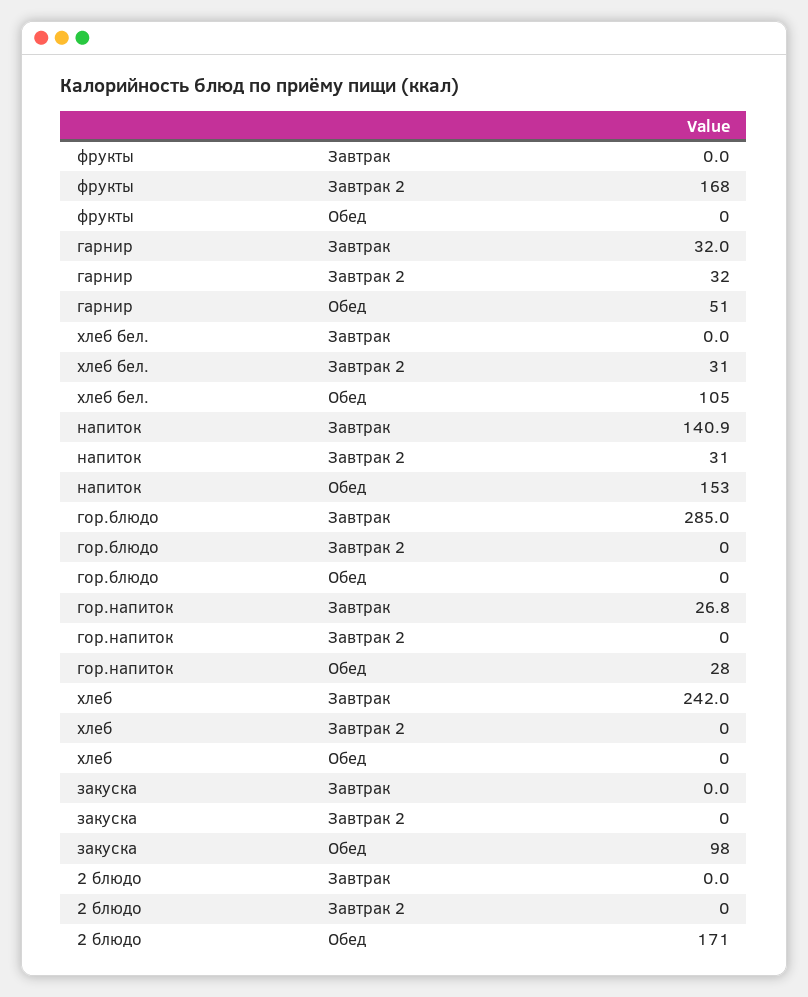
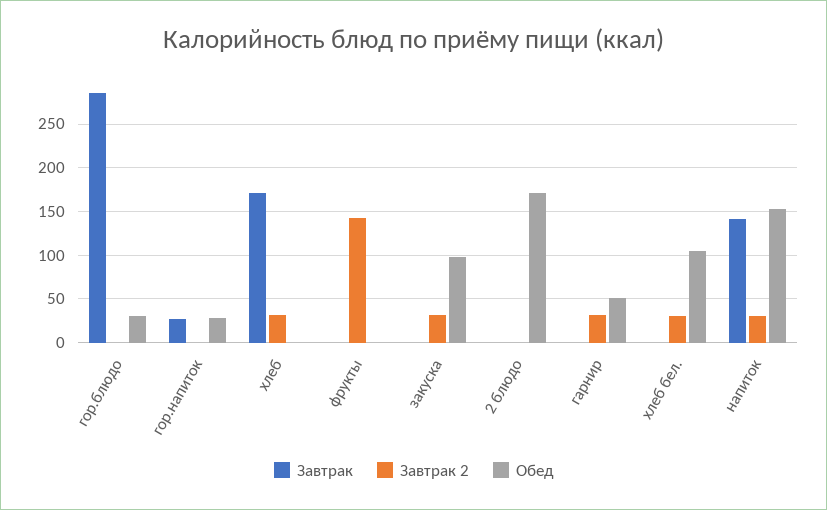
  {
    "Завтрак": {
      "фрукты": 0,
-     "гарнир": 32,
+     "гарнир": 0,
      "хлеб бел.": 0,
      "напиток": 140.9,
      "гор.блюдо": 285,
      "гор.напиток": 26.8,
-     "хлеб": 242,
+     "хлеб": 170,
      "закуска": 0,
      "2 блюдо": 0
    },
    "Завтрак 2": {
-     "фрукты": 168,
+     "фрукты": 140,
      "гарнир": 32,
      "хлеб бел.": 31,
      "напиток": 31,
      "гор.блюдо": 0,
      "гор.напиток": 0,
-     "хлеб": 0,
+     "хлеб": 30,
-     "закуска": 0,
+     "закуска": 30,
      "2 блюдо": 0
    },
    "Обед": {
      "фрукты": 0,
      "гарнир": 51,
      "хлеб бел.": 105,
      "напиток": 153,
-     "гор.блюдо": 0,
+     "гор.блюдо": 30,
      "гор.напиток": 28,
      "хлеб": 0,
      "закуска": 98,
      "2 блюдо": 171
    }
  }

